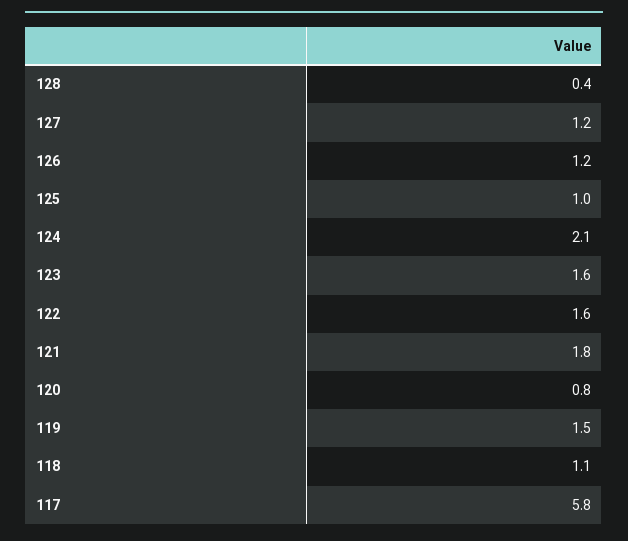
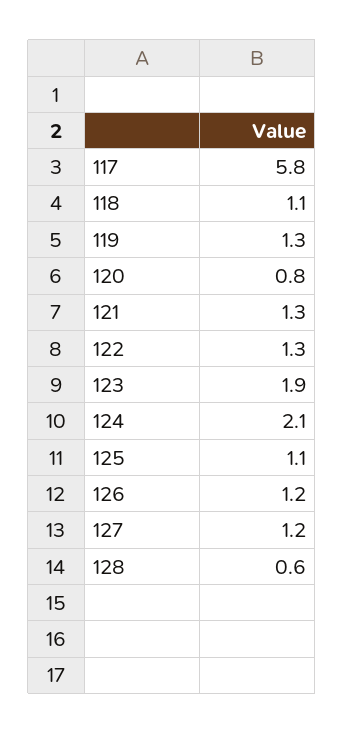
  {
-   "128": 0.4,
+   "128": 0.6,
    "127": 1.2,
    "126": 1.2,
-   "125": 1,
+   "125": 1.1,
    "124": 2.1,
-   "123": 1.6,
+   "123": 1.9,
-   "122": 1.6,
+   "122": 1.3,
-   "121": 1.8,
+   "121": 1.3,
    "120": 0.8,
-   "119": 1.5,
+   "119": 1.3,
    "118": 1.1,
    "117": 5.8
  }

